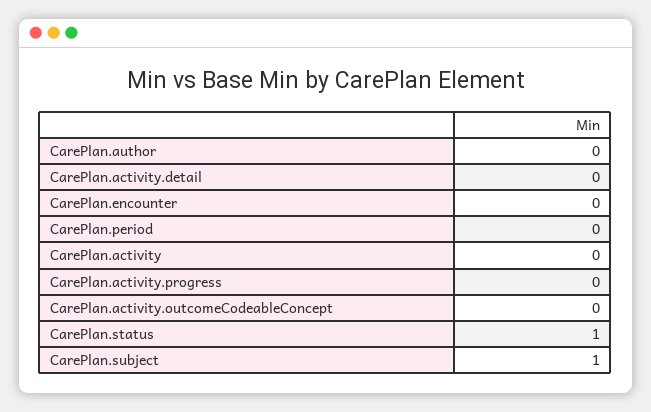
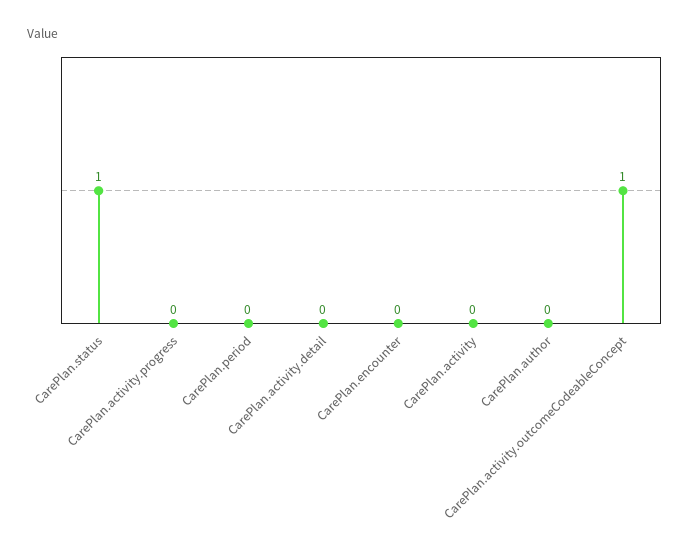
  {
    "CarePlan.author": 0,
    "CarePlan.activity.detail": 0,
    "CarePlan.encounter": 0,
    "CarePlan.period": 0,
    "CarePlan.activity": 0,
    "CarePlan.activity.progress": 0,
-   "CarePlan.activity.outcomeCodeableConcept": 0,
+   "CarePlan.activity.outcomeCodeableConcept": 1,
-   "CarePlan.status": 1,
+   "CarePlan.status": 1
-   "CarePlan.subject": 1
  }

